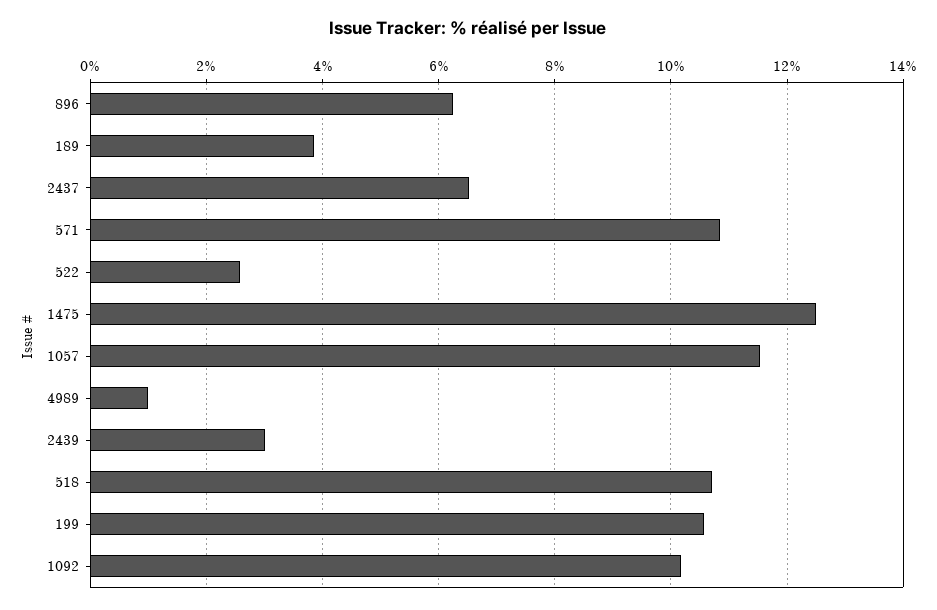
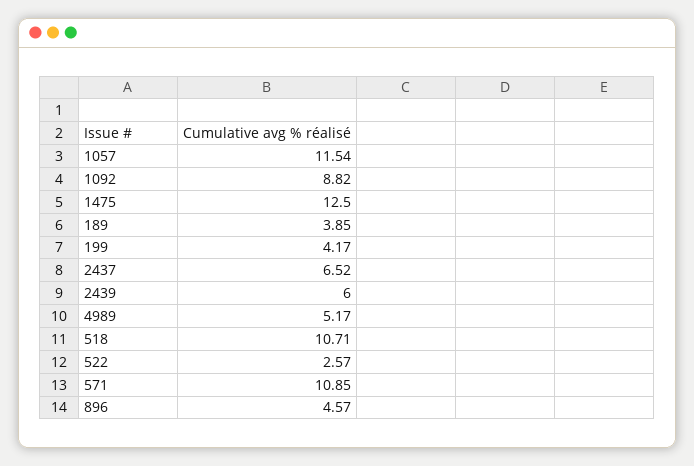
  {
-   "896": 6.2,
+   "896": 4.57,
    "189": 3.85,
    "2437": 6.52,
    "571": 10.85,
    "522": 2.57,
    "1475": 12.5,
    "1057": 11.54,
-   "4989": 1,
+   "4989": 5.17,
-   "2439": 3,
+   "2439": 6,
    "518": 10.71,
-   "199": 10.6,
+   "199": 4.17,
-   "1092": 10.2
+   "1092": 8.82
  }

